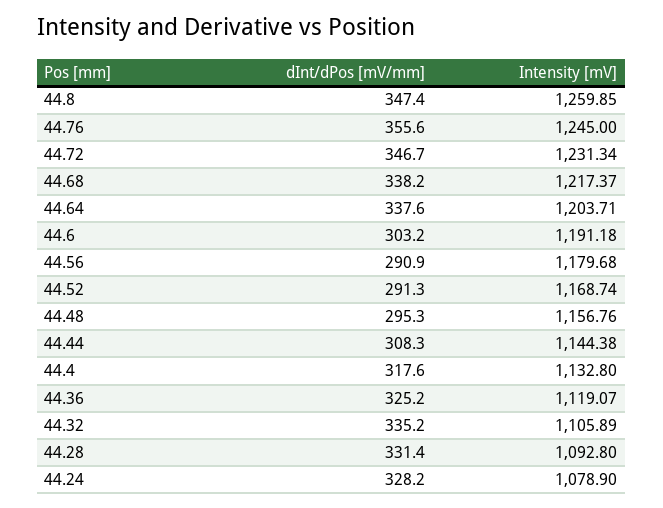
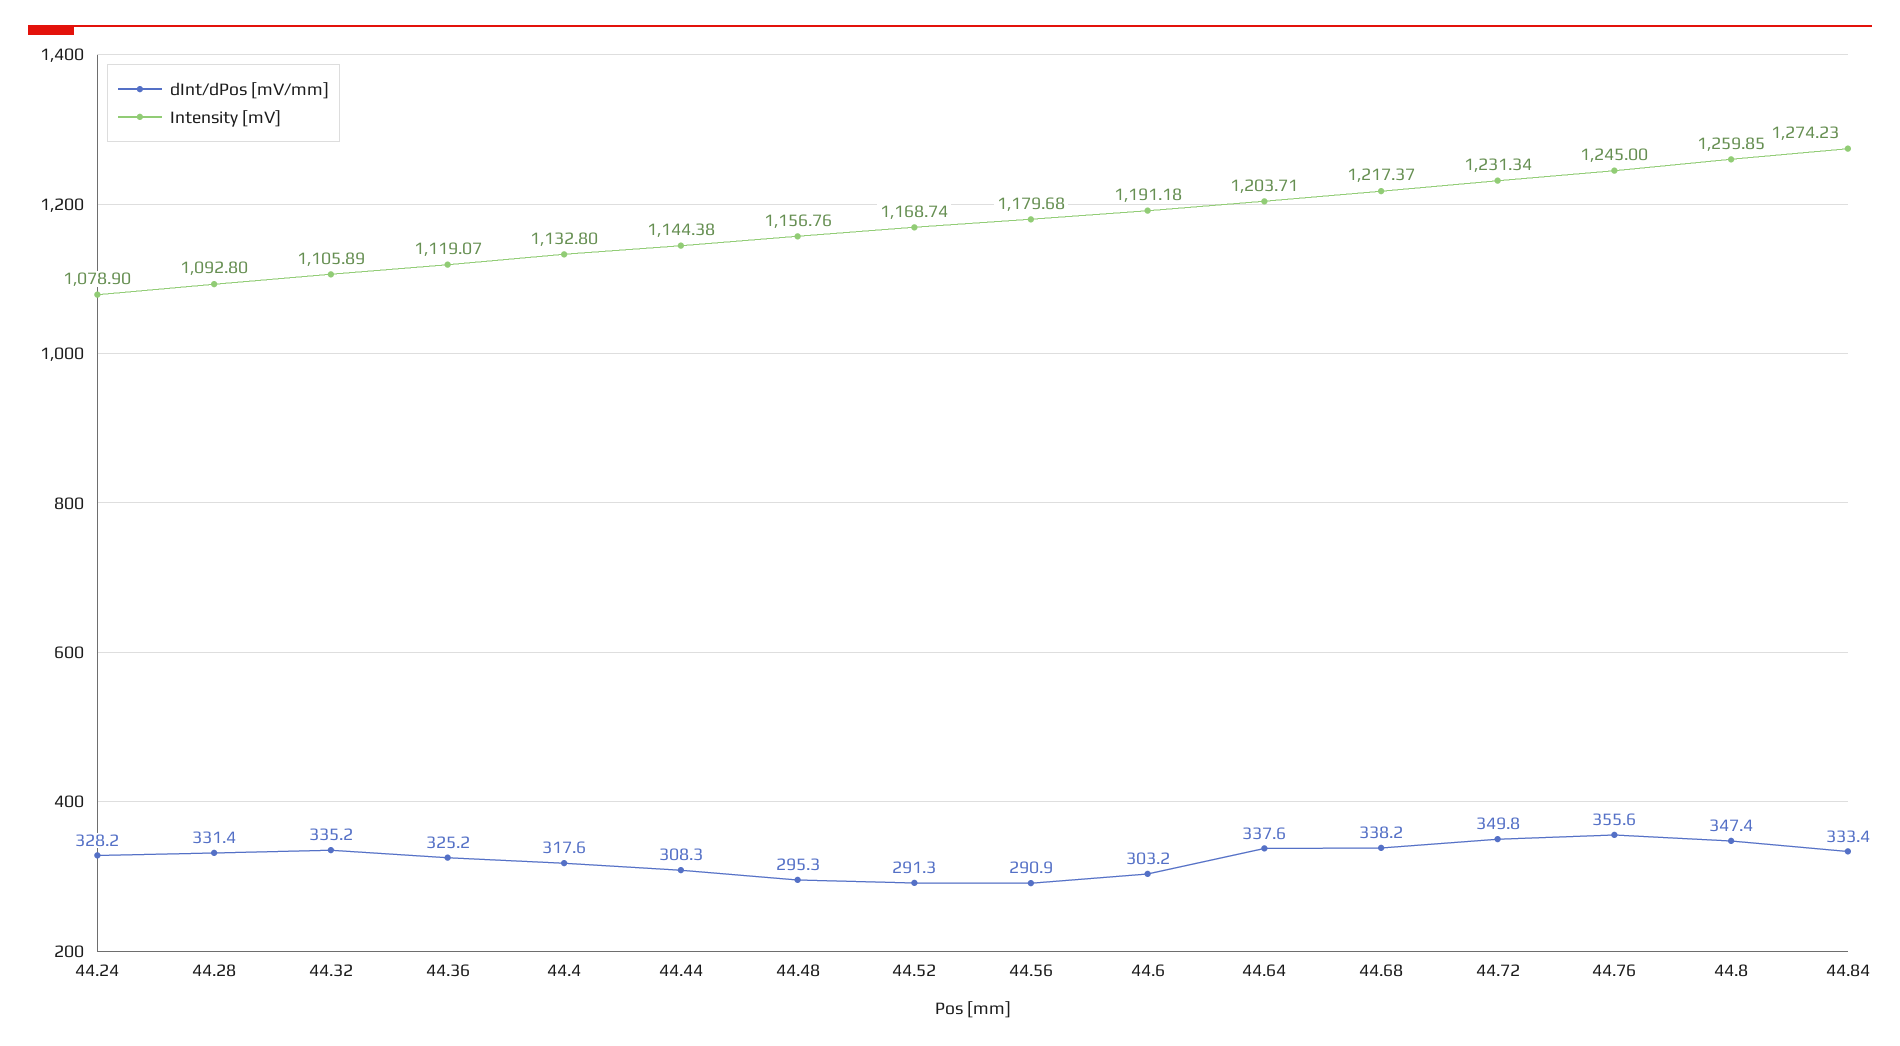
  {
    "dInt/dPos [mV/mm]": {
      "44.8": 347.4,
      "44.76": 355.6,
-     "44.72": 346.7,
+     "44.72": 349.8,
      "44.68": 338.2,
      "44.64": 337.6,
      "44.6": 303.2,
      "44.56": 290.9,
      "44.52": 291.3,
      "44.48": 295.3,
      "44.44": 308.3,
      "44.4": 317.6,
      "44.36": 325.2,
      "44.32": 335.2,
      "44.28": 331.4,
-     "44.24": 328.2
+     "44.24": 328.2,
+     "44.84": 333.4
    },
    "Intensity [mV]": {
      "44.8": 1259.85,
      "44.76": 1245,
      "44.72": 1231.34,
      "44.68": 1217.37,
      "44.64": 1203.71,
      "44.6": 1191.18,
      "44.56": 1179.68,
      "44.52": 1168.74,
      "44.48": 1156.76,
      "44.44": 1144.38,
      "44.4": 1132.8,
      "44.36": 1119.07,
      "44.32": 1105.89,
      "44.28": 1092.8,
-     "44.24": 1078.9
+     "44.24": 1078.9,
+     "44.84": 1274.23
    }
  }

